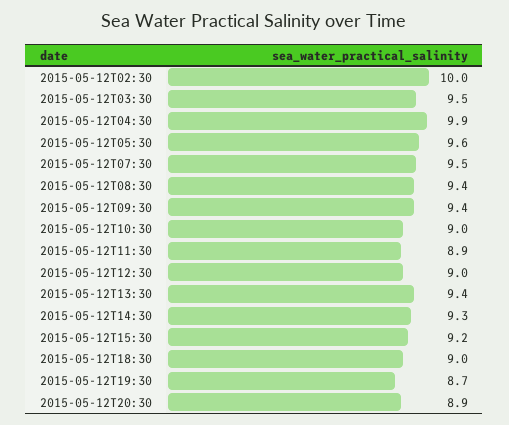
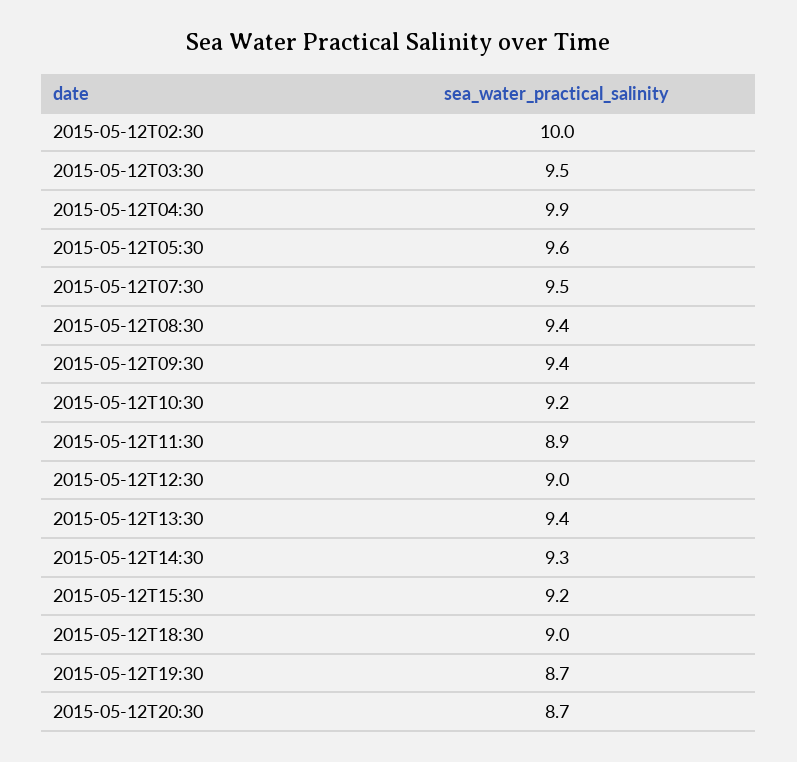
  {
    "2015-05-12T02:30": 10,
    "2015-05-12T03:30": 9.5,
    "2015-05-12T04:30": 9.9,
    "2015-05-12T05:30": 9.6,
    "2015-05-12T07:30": 9.5,
    "2015-05-12T08:30": 9.4,
    "2015-05-12T09:30": 9.4,
-   "2015-05-12T10:30": 9,
+   "2015-05-12T10:30": 9.2,
    "2015-05-12T11:30": 8.9,
    "2015-05-12T12:30": 9,
    "2015-05-12T13:30": 9.4,
    "2015-05-12T14:30": 9.3,
    "2015-05-12T15:30": 9.2,
    "2015-05-12T18:30": 9,
    "2015-05-12T19:30": 8.7,
-   "2015-05-12T20:30": 8.9
+   "2015-05-12T20:30": 8.7
  }

